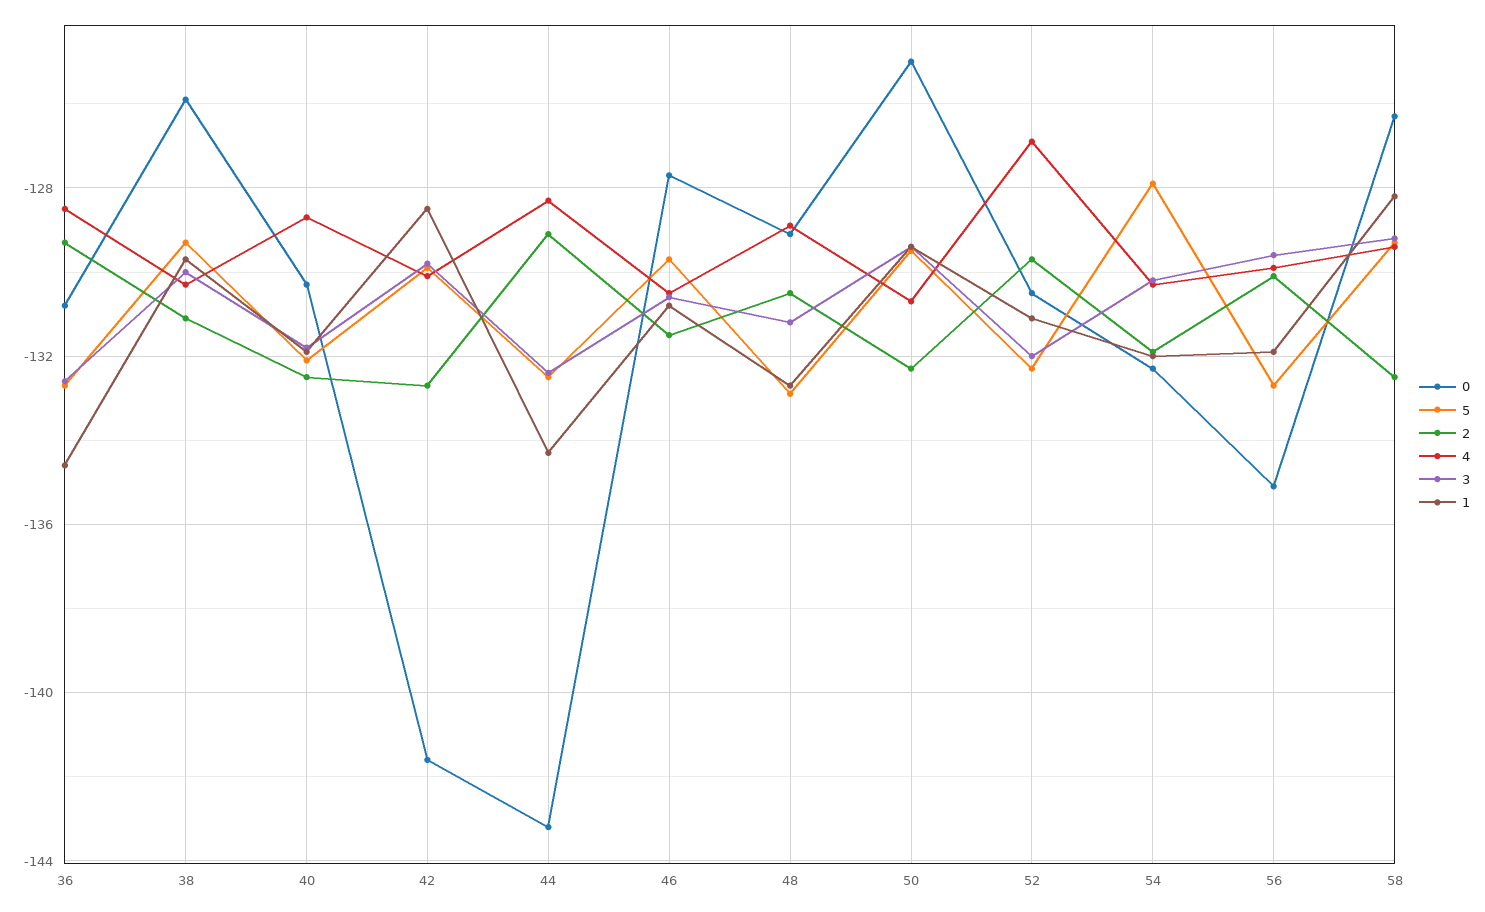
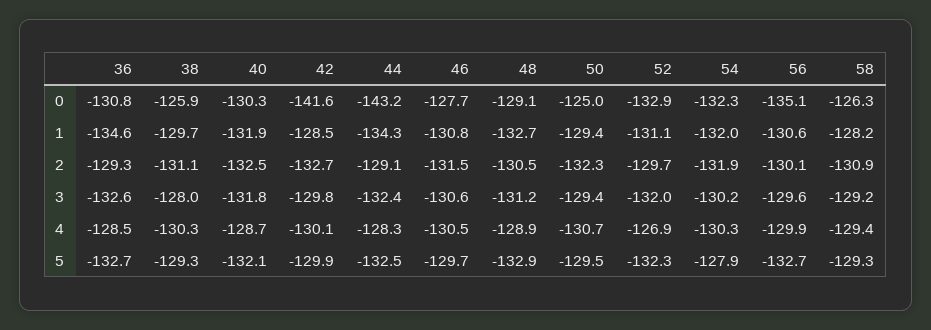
  {
    "0": {
      "36": -130.8,
      "38": -125.9,
      "40": -130.3,
      "42": -141.6,
      "44": -143.2,
      "46": -127.7,
      "48": -129.1,
      "50": -125,
-     "52": -130.5,
+     "52": -132.9,
      "54": -132.3,
      "56": -135.1,
      "58": -126.3
    },
    "5": {
      "36": -132.7,
      "38": -129.3,
      "40": -132.1,
      "42": -129.9,
      "44": -132.5,
      "46": -129.7,
      "48": -132.9,
      "50": -129.5,
      "52": -132.3,
      "54": -127.9,
      "56": -132.7,
      "58": -129.3
    },
    "2": {
      "36": -129.3,
      "38": -131.1,
      "40": -132.5,
      "42": -132.7,
      "44": -129.1,
      "46": -131.5,
      "48": -130.5,
      "50": -132.3,
      "52": -129.7,
      "54": -131.9,
      "56": -130.1,
-     "58": -132.5
+     "58": -130.9
    },
    "4": {
      "36": -128.5,
      "38": -130.3,
      "40": -128.7,
      "42": -130.1,
      "44": -128.3,
      "46": -130.5,
      "48": -128.9,
      "50": -130.7,
      "52": -126.9,
      "54": -130.3,
      "56": -129.9,
      "58": -129.4
    },
    "3": {
      "36": -132.6,
-     "38": -130,
+     "38": -128,
      "40": -131.8,
      "42": -129.8,
      "44": -132.4,
      "46": -130.6,
      "48": -131.2,
      "50": -129.4,
      "52": -132,
      "54": -130.2,
      "56": -129.6,
      "58": -129.2
    },
    "1": {
      "36": -134.6,
      "38": -129.7,
      "40": -131.9,
      "42": -128.5,
      "44": -134.3,
      "46": -130.8,
      "48": -132.7,
      "50": -129.4,
      "52": -131.1,
      "54": -132,
-     "56": -132,
+     "56": -130.6,
      "58": -128.2
    }
  }

